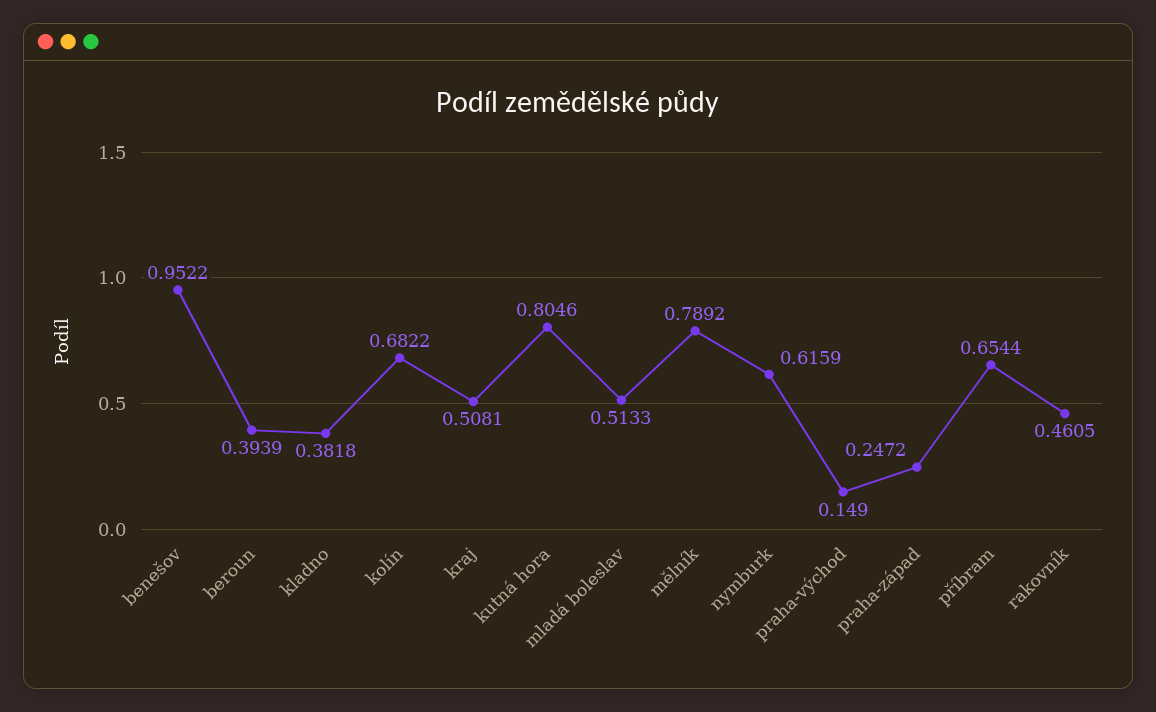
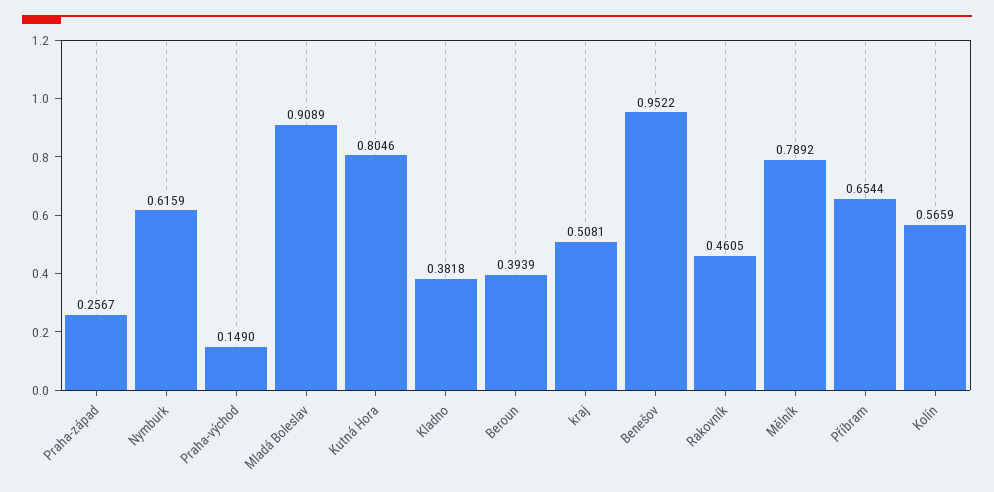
  {
    "benešov": 0.9522,
    "beroun": 0.3939,
    "kladno": 0.3818,
-   "kolín": 0.6822,
+   "kolín": 0.5659,
    "kraj": 0.5081,
    "kutná hora": 0.8046,
-   "mladá boleslav": 0.5133,
+   "mladá boleslav": 0.9089,
    "mělník": 0.7892,
    "nymburk": 0.6159,
    "praha-východ": 0.149,
-   "praha-západ": 0.2472,
+   "praha-západ": 0.2567,
    "příbram": 0.6544,
    "rakovník": 0.4605
  }

